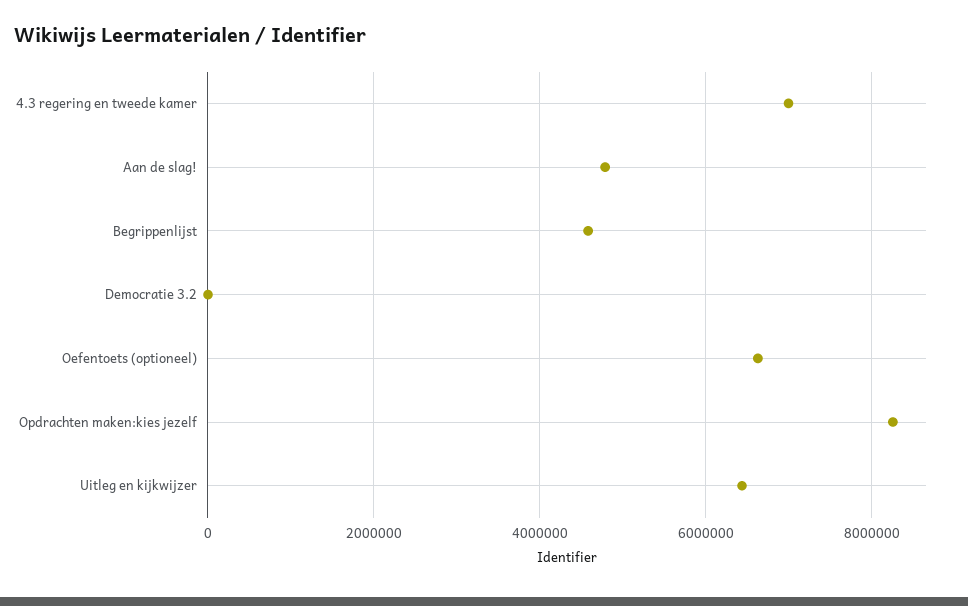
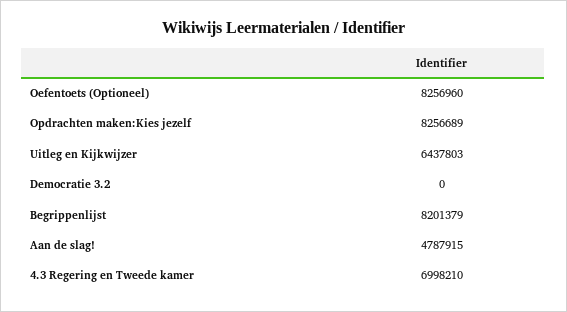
  {
    "4.3 regering en tweede kamer": 6998210,
    "Aan de slag!": 4787915,
-   "Begrippenlijst": 4600000,
+   "Begrippenlijst": 8201379,
    "Democratie 3.2": 0,
-   "Oefentoets (optioneel)": 6600000,
+   "Oefentoets (optioneel)": 8256960,
    "Opdrachten maken:kies jezelf": 8256689,
    "Uitleg en kijkwijzer": 6437803
  }

